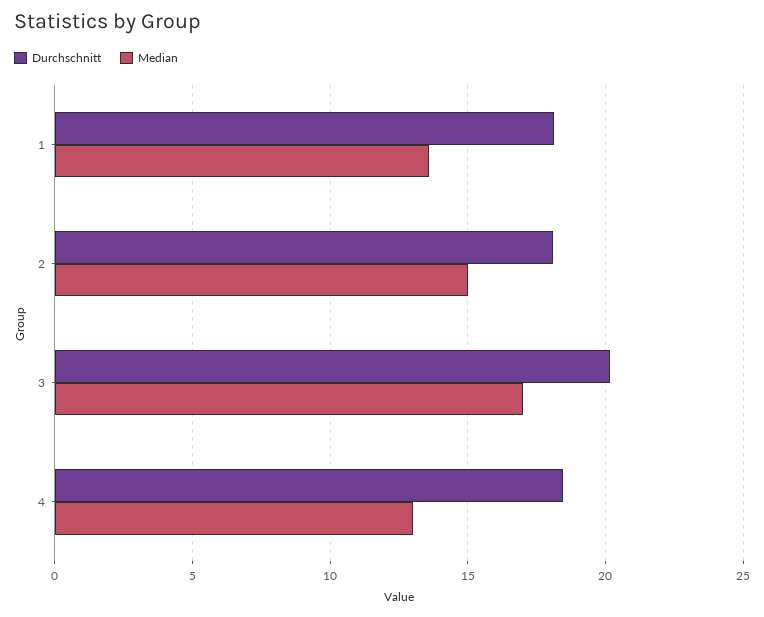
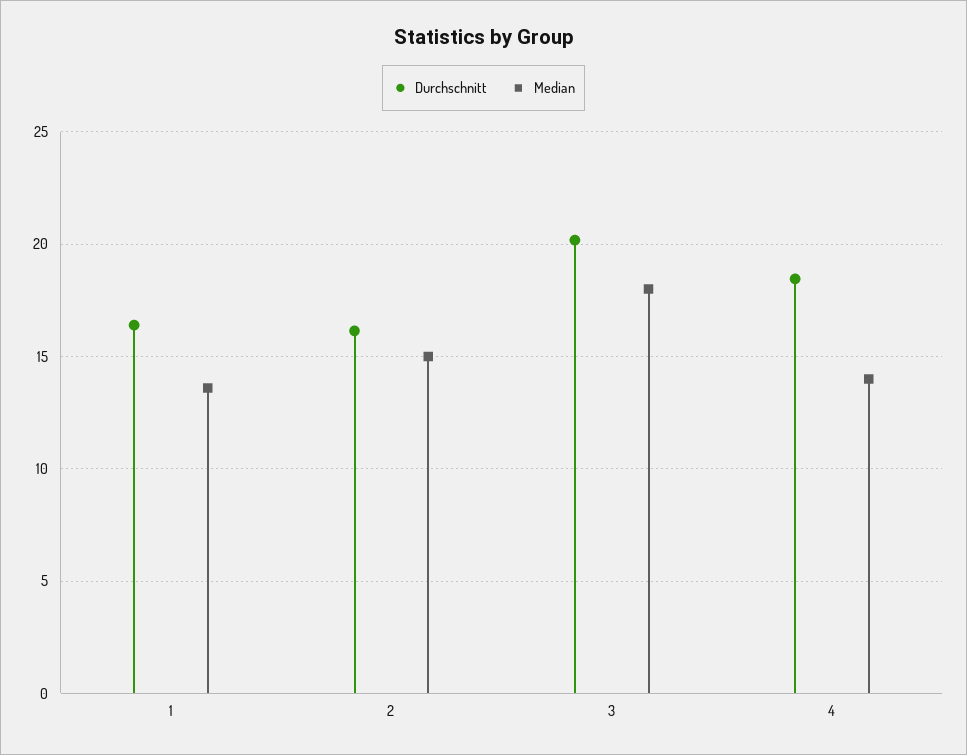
  {
    "Durchschnitt": {
-     "1": 18,
+     "1": 16.5,
-     "2": 18,
+     "2": 16,
      "3": 20,
      "4": 18.5
    },
    "Median": {
      "1": 13.5,
      "2": 15,
-     "3": 17,
+     "3": 18,
-     "4": 13
+     "4": 14
    }
  }

